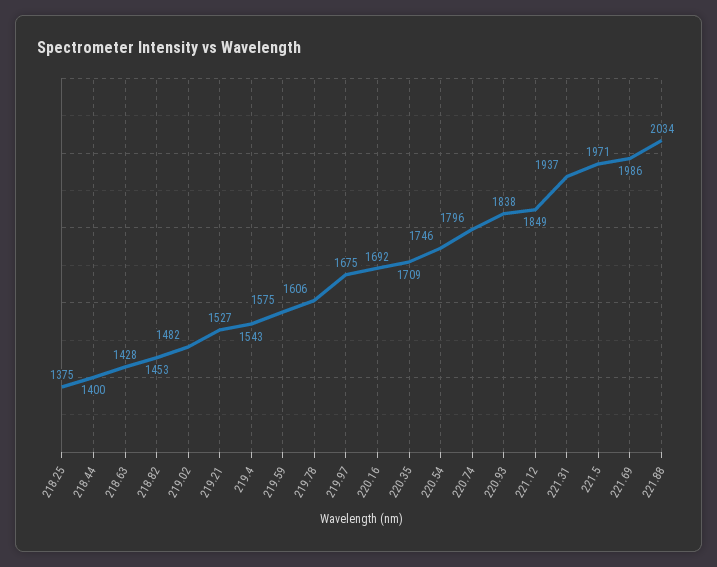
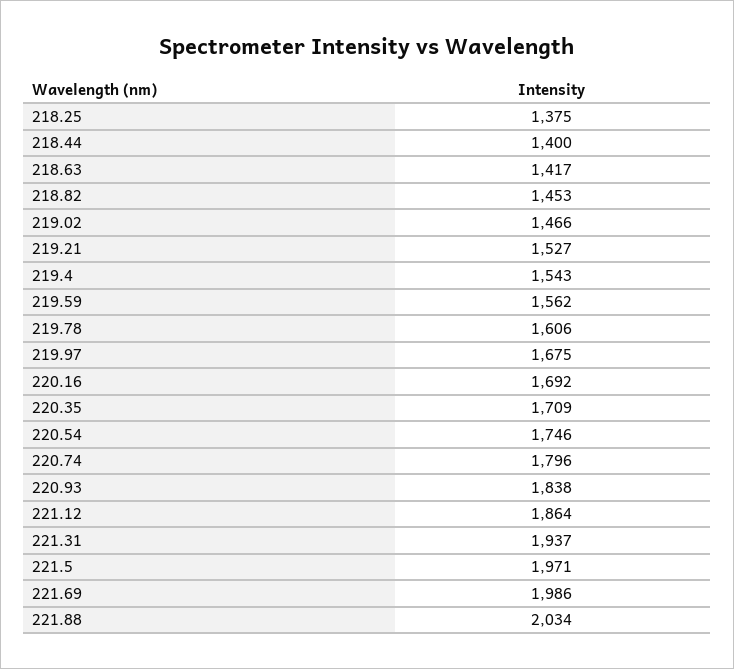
  {
    "218.25": 1375,
    "218.44": 1400,
-   "218.63": 1428,
+   "218.63": 1417,
    "218.82": 1453,
-   "219.02": 1482,
+   "219.02": 1466,
    "219.21": 1527,
    "219.4": 1543,
-   "219.59": 1575,
+   "219.59": 1562,
    "219.78": 1606,
    "219.97": 1675,
    "220.16": 1692,
    "220.35": 1709,
    "220.54": 1746,
    "220.74": 1796,
    "220.93": 1838,
-   "221.12": 1849,
+   "221.12": 1864,
    "221.31": 1937,
    "221.5": 1971,
    "221.69": 1986,
    "221.88": 2034
  }

